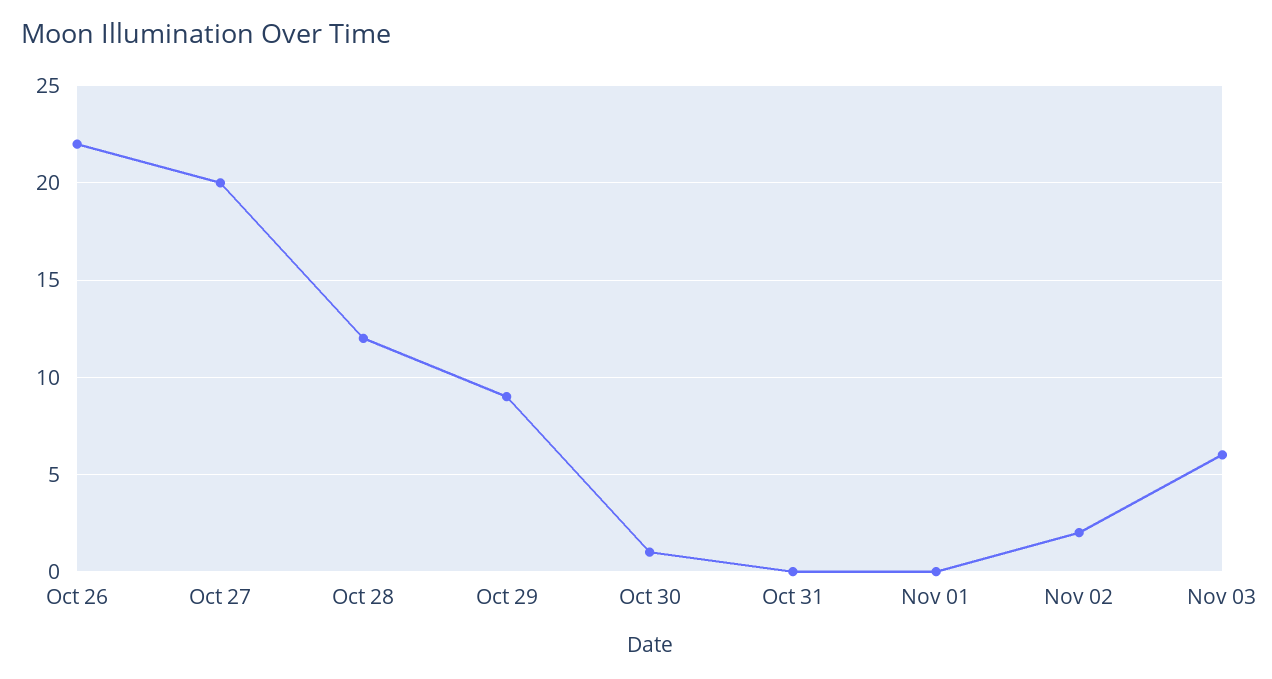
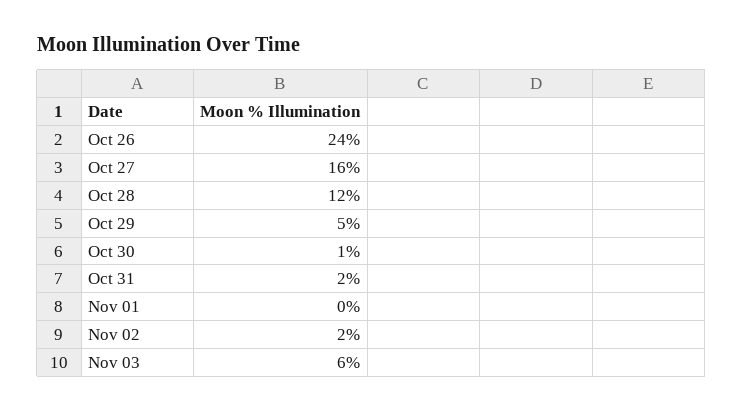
  {
-   "Oct 26": 22,
+   "Oct 26": 24,
-   "Oct 27": 20,
+   "Oct 27": 16,
    "Oct 28": 12,
-   "Oct 29": 9,
+   "Oct 29": 5,
    "Oct 30": 1,
-   "Oct 31": 0,
+   "Oct 31": 2,
    "Nov 01": 0,
    "Nov 02": 2,
    "Nov 03": 6
  }

